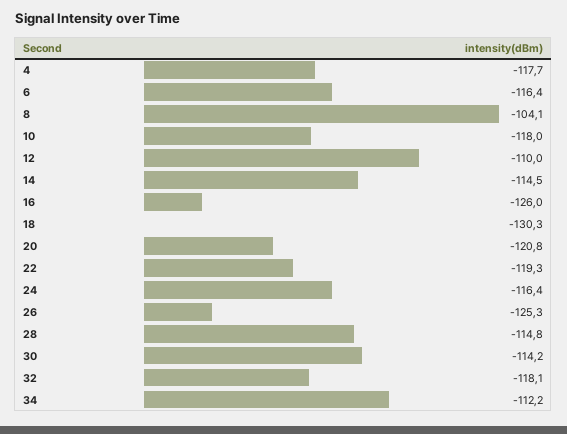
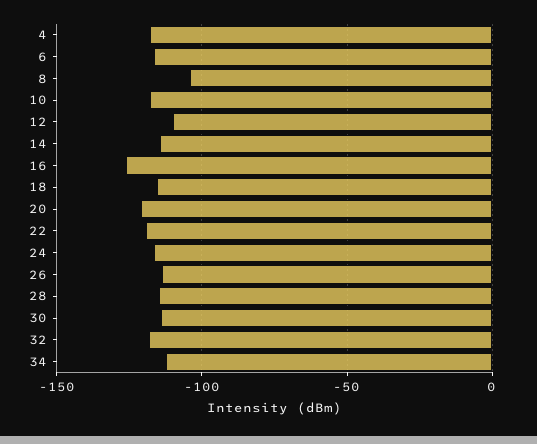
  {
    "4": -117.7,
    "6": -116.4,
    "8": -104.1,
    "10": -118,
    "12": -110,
    "14": -114.5,
    "16": -126,
-   "18": -130.3,
+   "18": -115,
    "20": -120.8,
    "22": -119.3,
    "24": -116.4,
-   "26": -125.3,
+   "26": -115,
    "28": -114.8,
    "30": -114.2,
    "32": -118.1,
    "34": -112.2
  }

